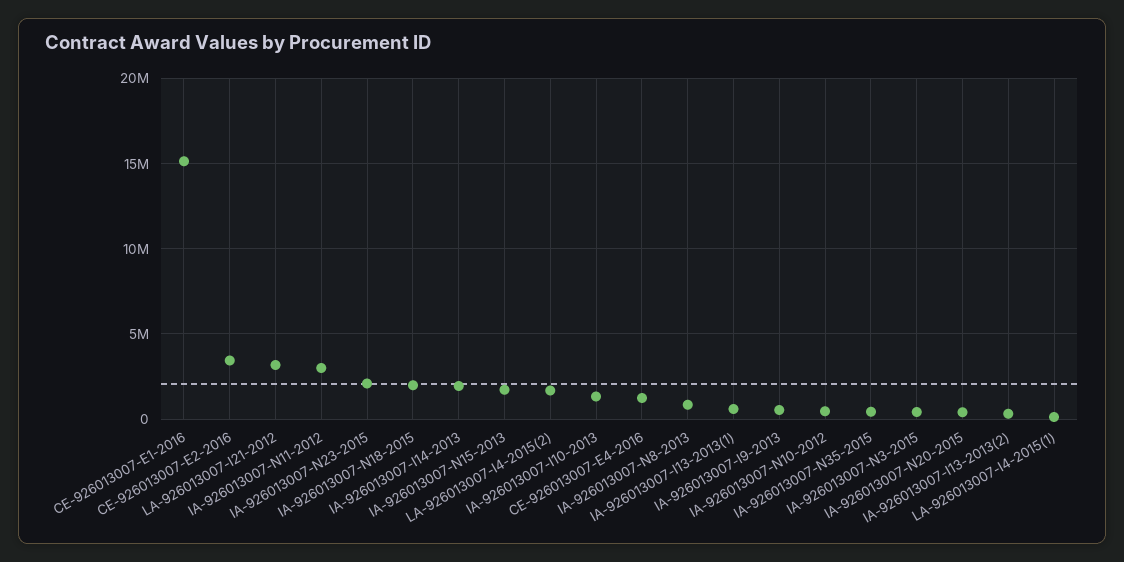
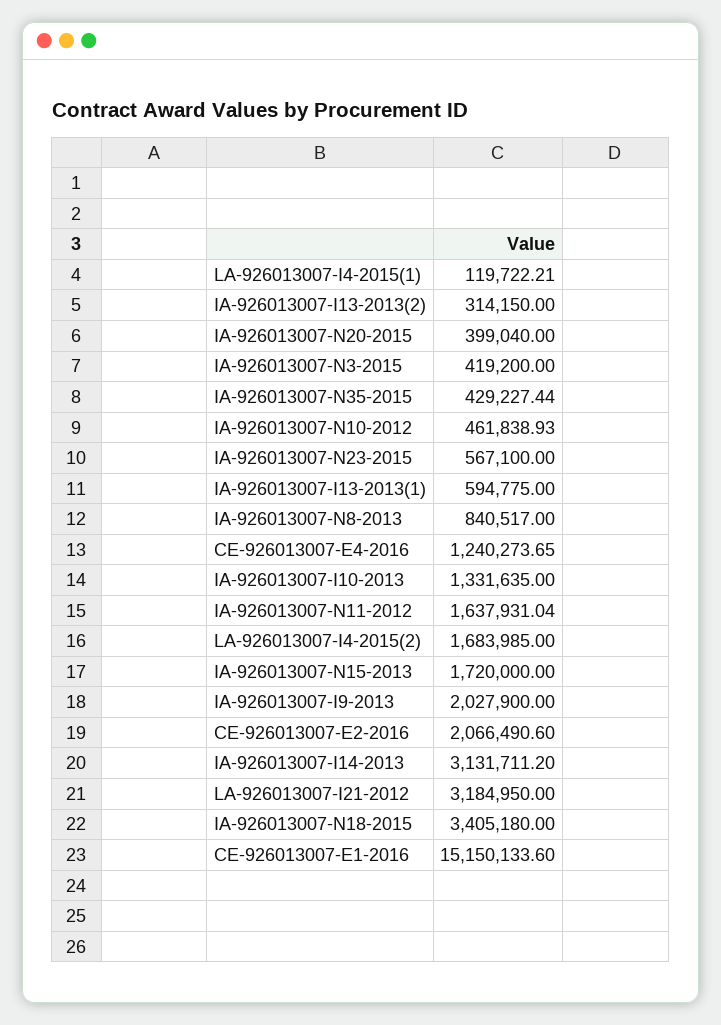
  {
    "CE-926013007-E1-2016": 15150133.6,
-   "CE-926013007-E2-2016": 3500000,
+   "CE-926013007-E2-2016": 2066490.6,
    "LA-926013007-I21-2012": 3184950,
-   "IA-926013007-N11-2012": 3000000,
+   "IA-926013007-N11-2012": 1637931.04,
-   "IA-926013007-N23-2015": 2000000,
+   "IA-926013007-N23-2015": 567100,
-   "IA-926013007-N18-2015": 2000000,
+   "IA-926013007-N18-2015": 3405180,
-   "IA-926013007-I14-2013": 2000000,
+   "IA-926013007-I14-2013": 3131711.2,
    "IA-926013007-N15-2013": 1720000,
    "LA-926013007-I4-2015(2)": 1683985,
    "IA-926013007-I10-2013": 1331635,
    "CE-926013007-E4-2016": 1240273.65,
    "IA-926013007-N8-2013": 840517,
    "IA-926013007-I13-2013(1)": 594775,
-   "IA-926013007-I9-2013": 500000,
+   "IA-926013007-I9-2013": 2027900,
    "IA-926013007-N10-2012": 461838.93,
    "IA-926013007-N35-2015": 429227.44,
    "IA-926013007-N3-2015": 419200,
    "IA-926013007-N20-2015": 399040,
    "IA-926013007-I13-2013(2)": 314150,
    "LA-926013007-I4-2015(1)": 119722.21
  }

